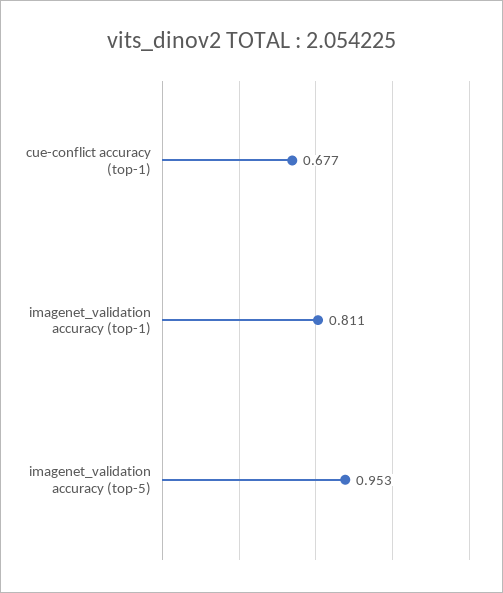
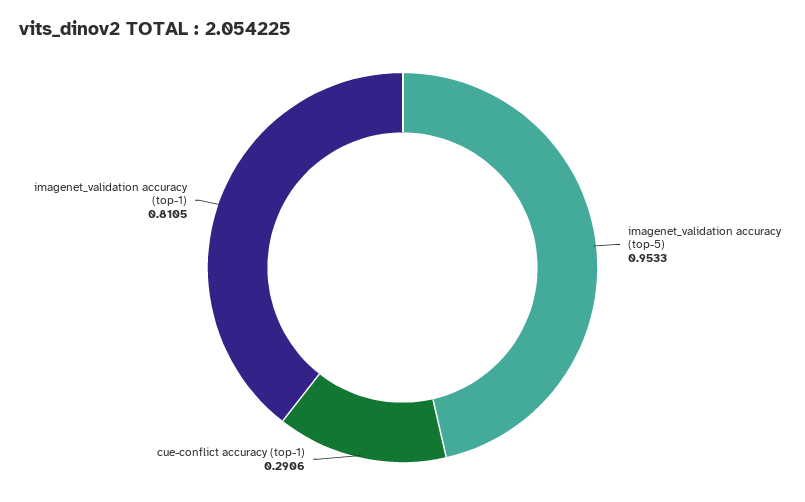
  {
-   "cue-conflict accuracy (top-1)": 0.677,
+   "cue-conflict accuracy (top-1)": 0.2906,
    "imagenet_validation accuracy (top-1)": 0.8105,
    "imagenet_validation accuracy (top-5)": 0.9533
  }

